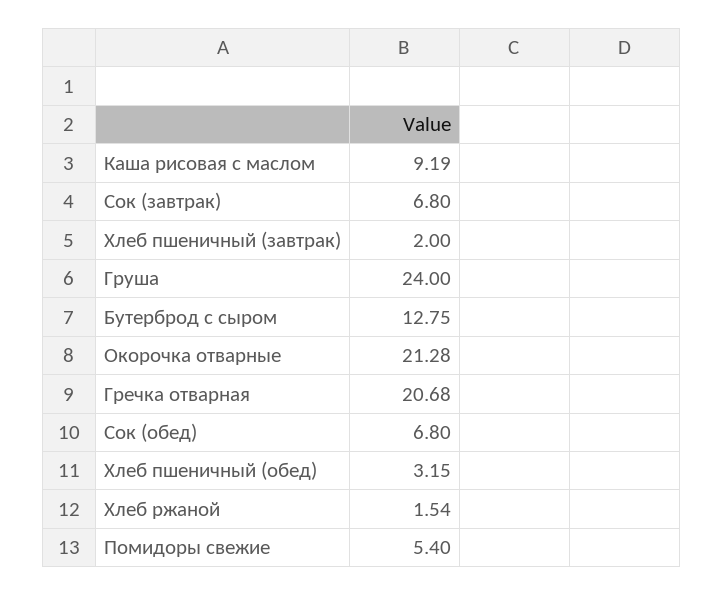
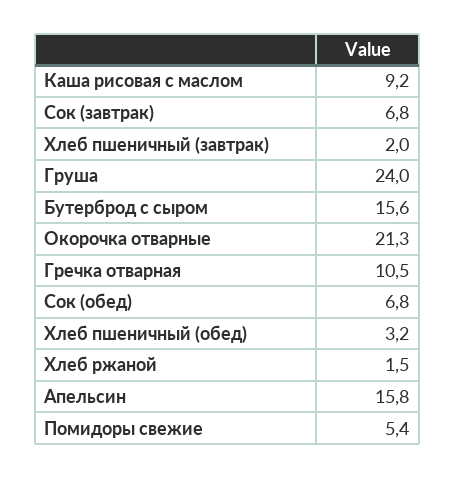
  {
    "Каша рисовая с маслом": 9.19,
    "Сок (завтрак)": 6.8,
    "Хлеб пшеничный (завтрак)": 2,
    "Груша": 24,
-   "Бутерброд с сыром": 12.75,
+   "Бутерброд с сыром": 15.6,
    "Окорочка отварные": 21.28,
-   "Гречка отварная": 20.68,
+   "Гречка отварная": 10.5,
    "Сок (обед)": 6.8,
    "Хлеб пшеничный (обед)": 3.15,
    "Хлеб ржаной": 1.54,
-   "Помидоры свежие": 5.4
+   "Помидоры свежие": 5.4,
+   "Апельсин": 15.8
  }

